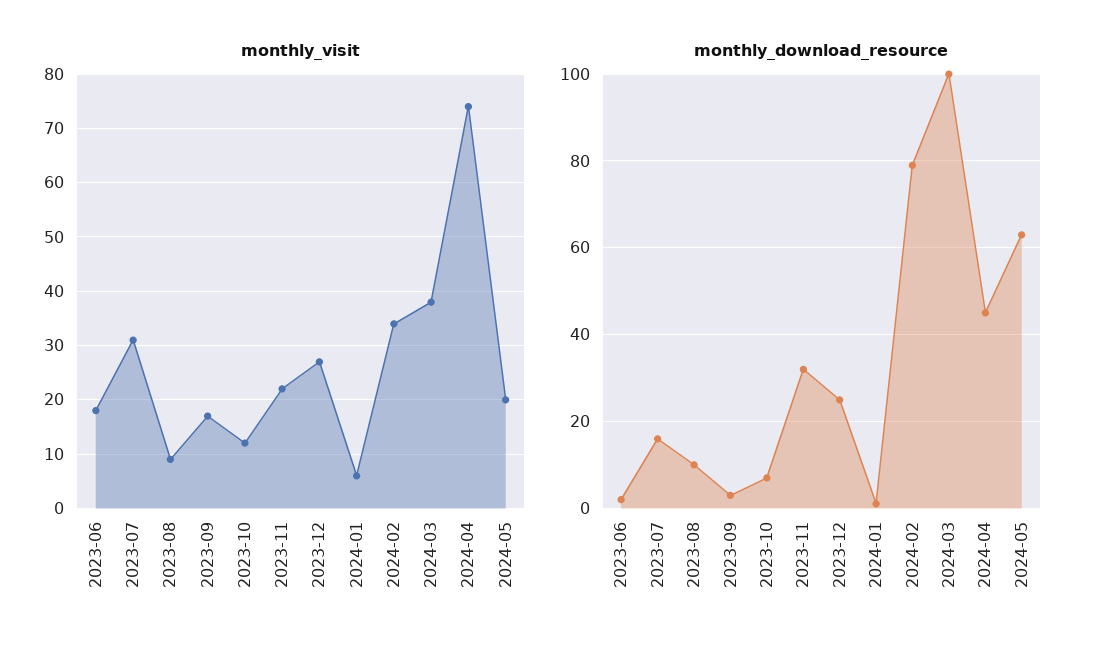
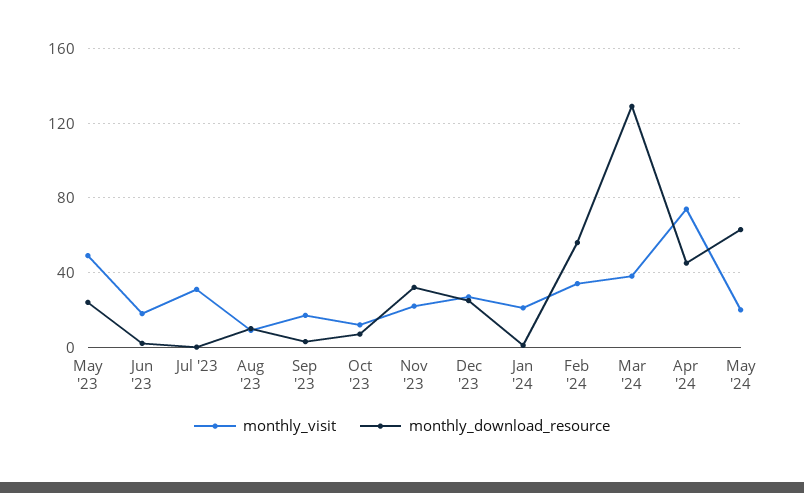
  {
    "monthly_visit": {
      "2023-06": 20,
      "2023-07": 30,
      "2023-08": 10,
      "2023-09": 15,
      "2023-10": 10,
      "2023-11": 20,
      "2023-12": 25,
-     "2024-01": 5,
+     "2024-01": 20,
      "2024-02": 35,
      "2024-03": 40,
      "2024-04": 75,
-     "2024-05": 20
+     "2024-05": 20,
+     "May '23": 50
    },
    "monthly_download_resource": {
      "2023-06": 0,
-     "2023-07": 15,
+     "2023-07": 0,
      "2023-08": 10,
      "2023-09": 5,
      "2023-10": 5,
      "2023-11": 30,
      "2023-12": 25,
      "2024-01": 0,
-     "2024-02": 80,
+     "2024-02": 55,
-     "2024-03": 100,
+     "2024-03": 130,
      "2024-04": 45,
-     "2024-05": 65
+     "2024-05": 65,
+     "May '23": 25
    }
  }

